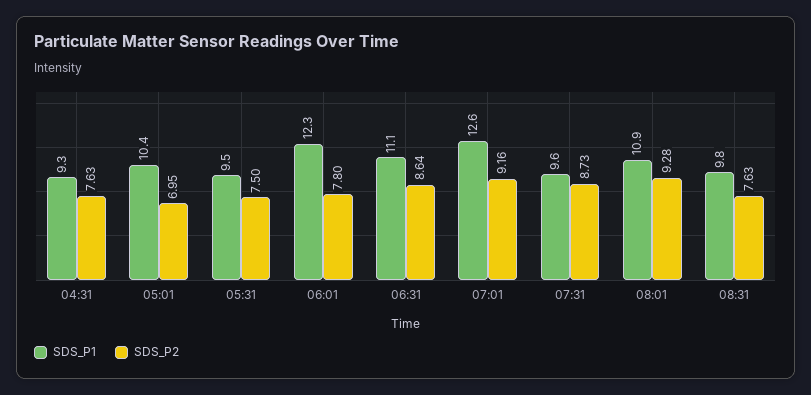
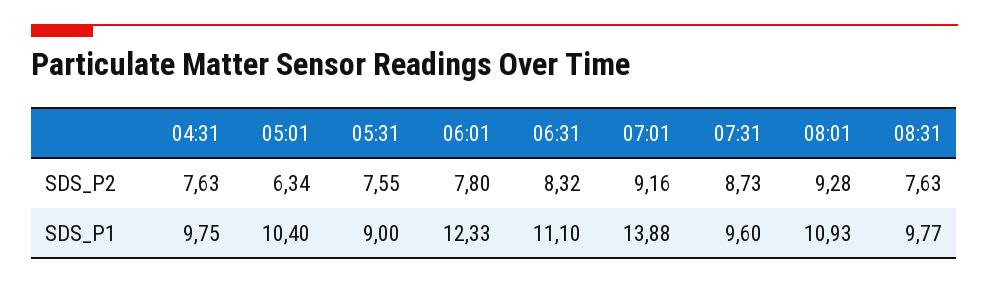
  {
    "SDS_P1": {
-     "04:31": 9.3,
+     "04:31": 9.75,
      "05:01": 10.4,
-     "05:31": 9.5,
+     "05:31": 9,
      "06:01": 12.33,
      "06:31": 11.1,
-     "07:01": 12.6,
+     "07:01": 13.88,
      "07:31": 9.6,
      "08:01": 10.93,
      "08:31": 9.77
    },
    "SDS_P2": {
      "04:31": 7.63,
-     "05:01": 6.95,
+     "05:01": 6.34,
-     "05:31": 7.5,
+     "05:31": 7.55,
      "06:01": 7.8,
-     "06:31": 8.64,
+     "06:31": 8.32,
      "07:01": 9.16,
      "07:31": 8.73,
      "08:01": 9.28,
      "08:31": 7.63
    }
  }

